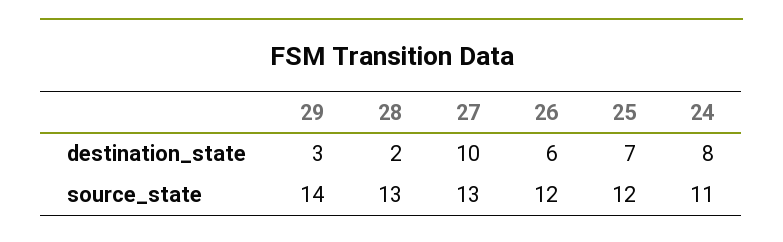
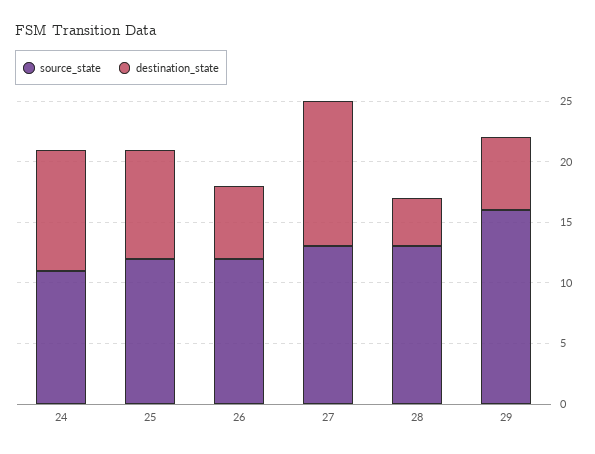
  {
    "destination_state": {
-     "29": 3,
+     "29": 6,
-     "28": 2,
+     "28": 4,
-     "27": 10,
+     "27": 12,
      "26": 6,
-     "25": 7,
+     "25": 9,
-     "24": 8
+     "24": 10
    },
    "source_state": {
-     "29": 14,
+     "29": 16,
      "28": 13,
      "27": 13,
      "26": 12,
      "25": 12,
      "24": 11
    }
  }

